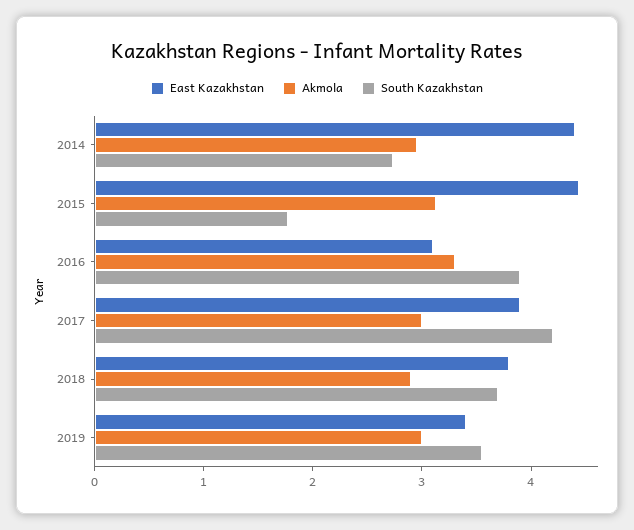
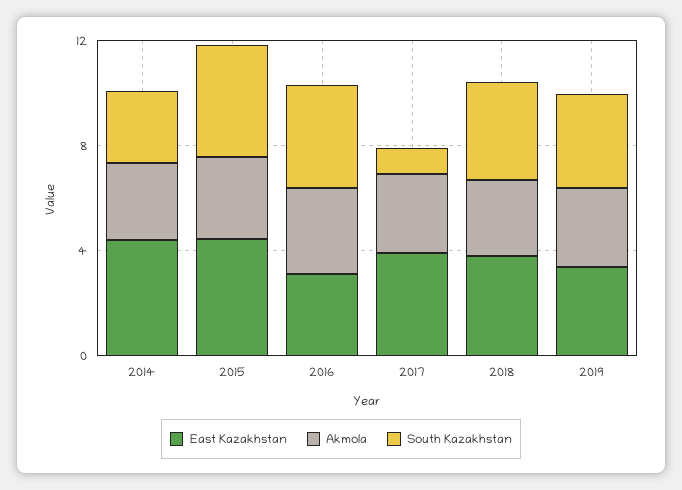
  {
    "East Kazakhstan": {
      "2014": 4.4,
      "2015": 4.4,
      "2016": 3.2,
      "2017": 4,
      "2018": 3.8,
      "2019": 3.4
    },
    "Akmola": {
      "2014": 3,
      "2015": 3.2,
      "2016": 3.4,
      "2017": 3,
      "2018": 3,
      "2019": 3
    },
    "South Kazakhstan": {
      "2014": 2.8,
-     "2015": 1.8,
+     "2015": 4,
      "2016": 4,
-     "2017": 4.2,
+     "2017": 1,
      "2018": 3.8,
      "2019": 3.6
    }
  }

